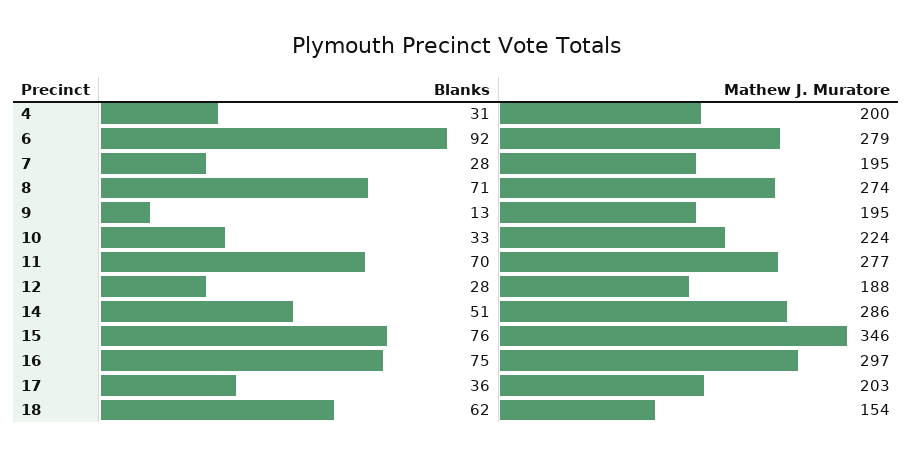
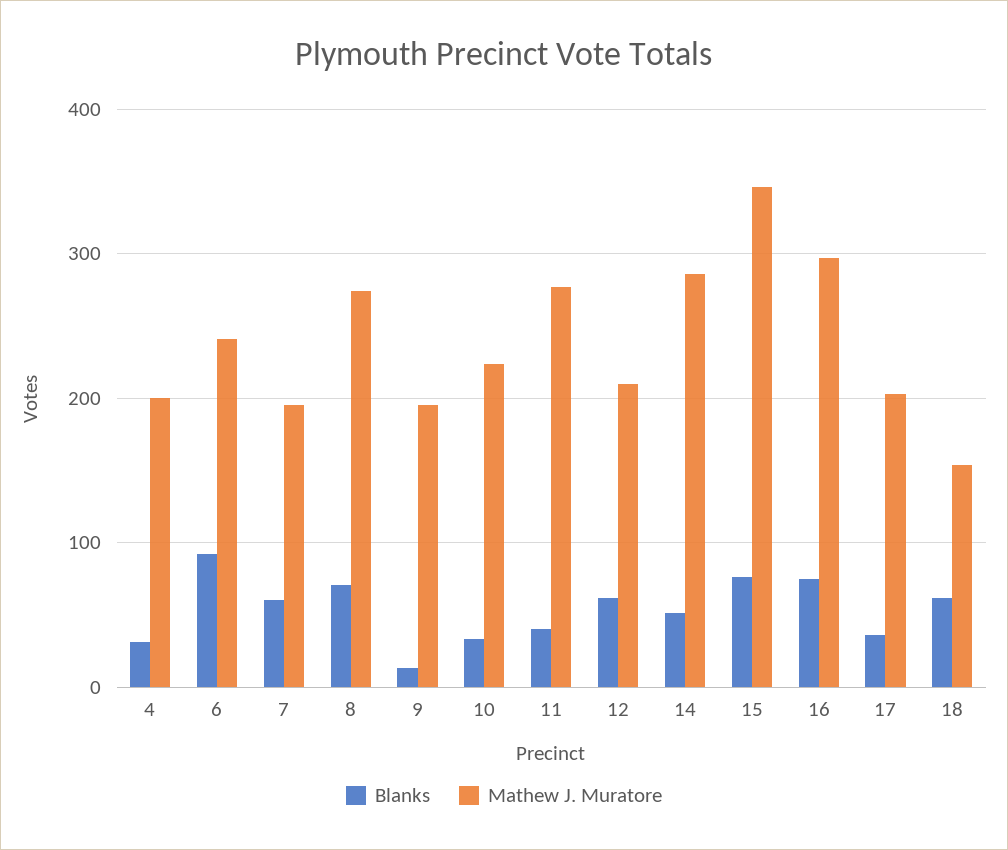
  {
    "Blanks": {
      "4": 31,
      "6": 92,
-     "7": 28,
+     "7": 60,
      "8": 71,
      "9": 13,
      "10": 33,
-     "11": 70,
+     "11": 40,
-     "12": 28,
+     "12": 60,
      "14": 51,
      "15": 76,
      "16": 75,
      "17": 36,
      "18": 62
    },
    "Mathew J. Muratore": {
      "4": 200,
-     "6": 279,
+     "6": 240,
      "7": 195,
      "8": 274,
      "9": 195,
      "10": 224,
      "11": 277,
-     "12": 188,
+     "12": 210,
      "14": 286,
      "15": 346,
      "16": 297,
      "17": 203,
      "18": 154
    }
  }

